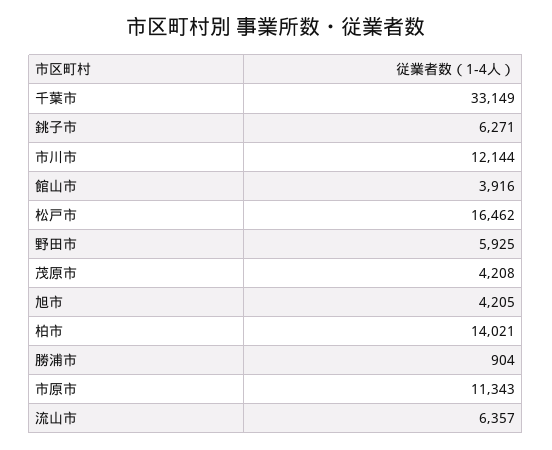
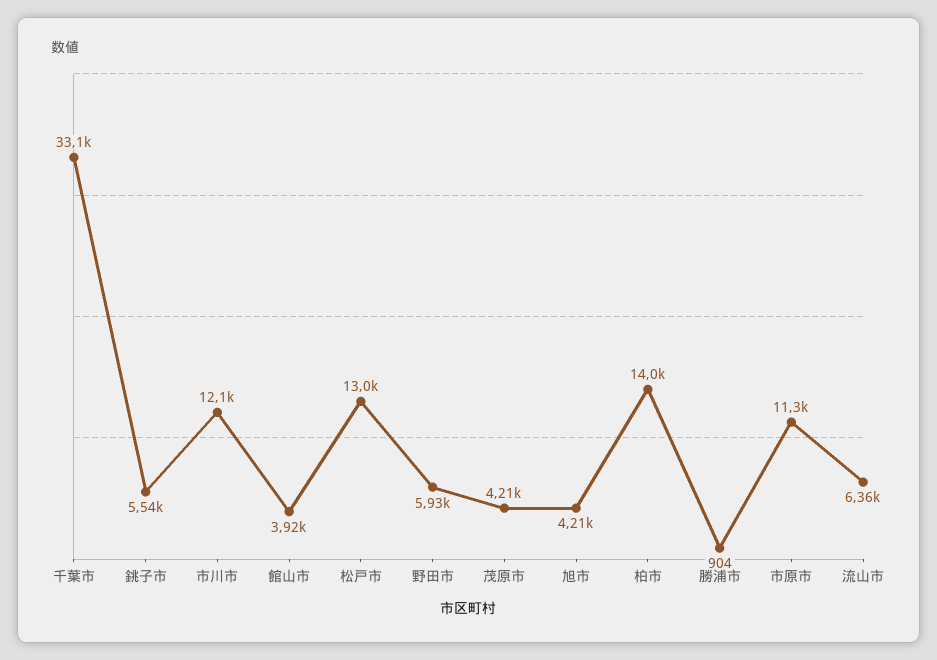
  {
    "千葉市": 33149,
-   "銚子市": 6271,
+   "銚子市": 5540,
    "市川市": 12144,
    "館山市": 3916,
-   "松戸市": 16462,
+   "松戸市": 13000,
    "野田市": 5925,
    "茂原市": 4208,
    "旭市": 4205,
    "柏市": 14021,
    "勝浦市": 904,
    "市原市": 11343,
    "流山市": 6357
  }

